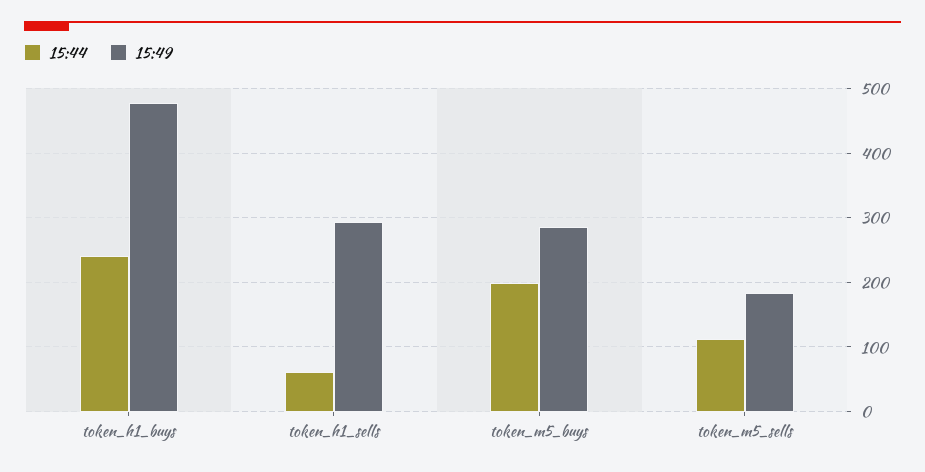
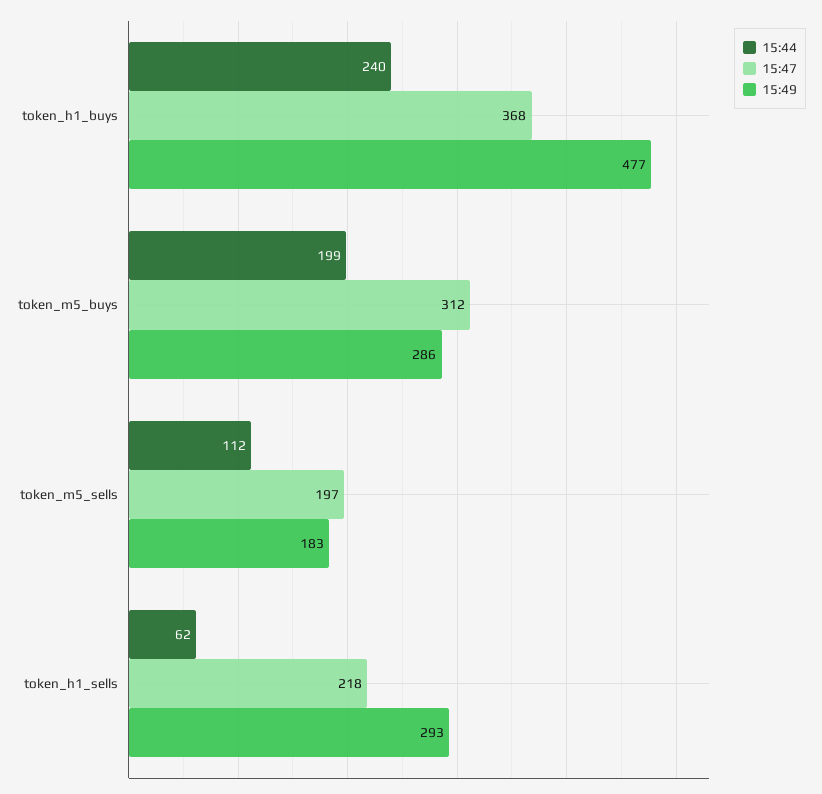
  {
    "15:44": {
      "token_h1_buys": 240,
      "token_h1_sells": 62,
      "token_m5_buys": 199,
      "token_m5_sells": 112
    },
    "15:49": {
      "token_h1_buys": 477,
      "token_h1_sells": 293,
      "token_m5_buys": 286,
      "token_m5_sells": 183
-   }
+   },
+   "15:47": {
+     "token_h1_buys": 368,
+     "token_m5_buys": 312,
+     "token_m5_sells": 197,
+     "token_h1_sells": 218
+   }
  }

